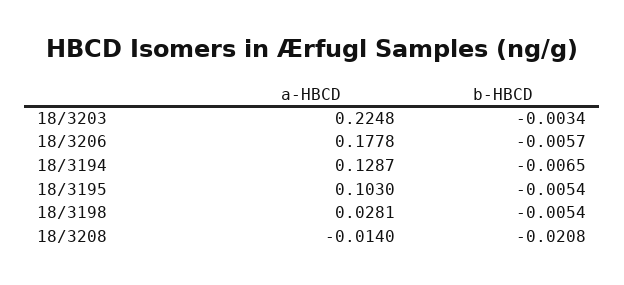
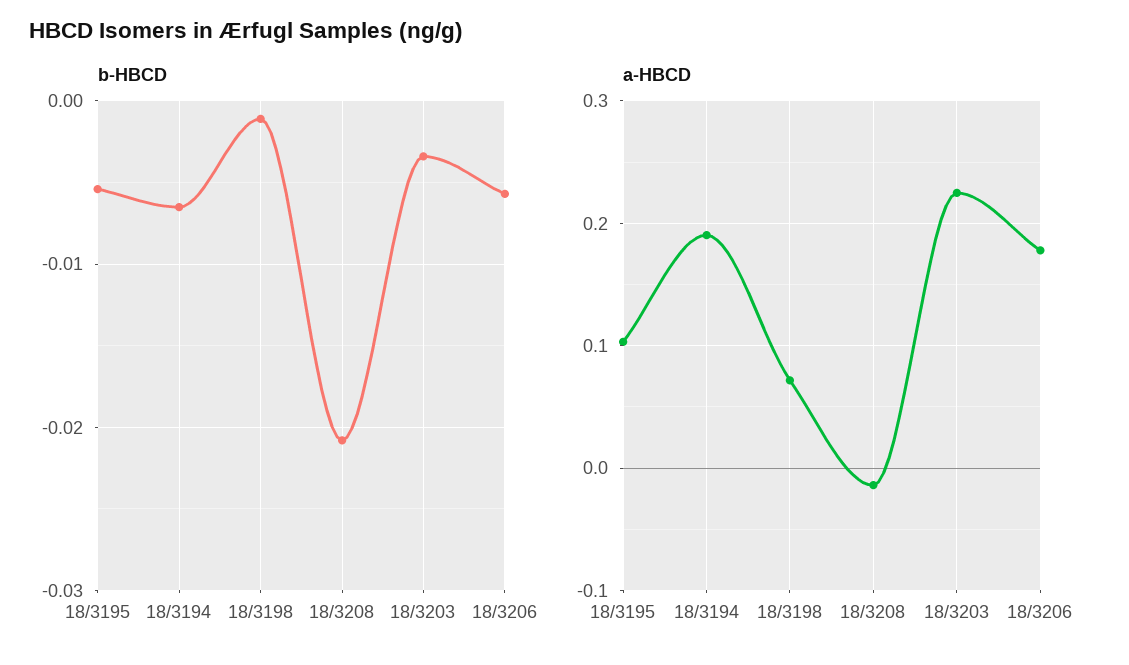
  {
    "a-HBCD": {
      "18/3203": 0.2248,
      "18/3206": 0.1778,
-     "18/3194": 0.1287,
+     "18/3194": 0.19,
      "18/3195": 0.103,
-     "18/3198": 0.0281,
+     "18/3198": 0.07,
      "18/3208": -0.014
    },
    "b-HBCD": {
      "18/3203": -0.0034,
      "18/3206": -0.0057,
      "18/3194": -0.0065,
      "18/3195": -0.0054,
-     "18/3198": -0.0054,
+     "18/3198": -0.001,
      "18/3208": -0.0208
    }
  }

